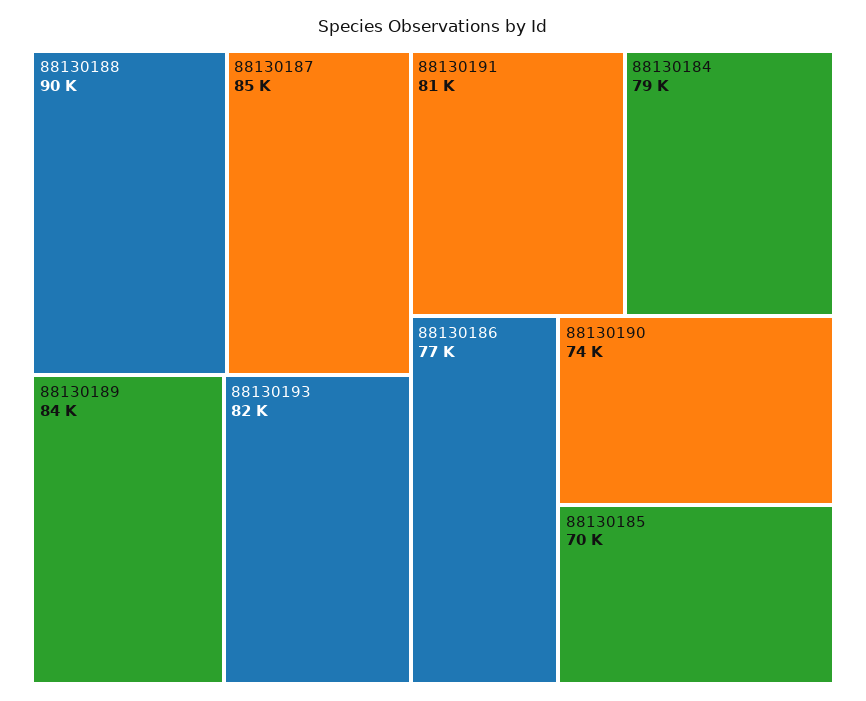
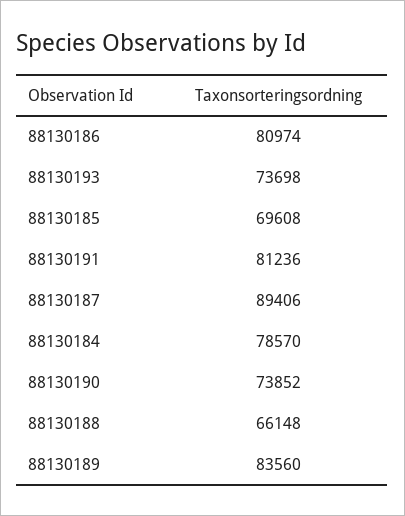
  {
-   "88130188": 90000,
+   "88130188": 66148,
-   "88130187": 85000,
+   "88130187": 89406,
    "88130189": 83560,
-   "88130193": 82000,
+   "88130193": 73698,
    "88130191": 81236,
    "88130184": 78570,
-   "88130186": 77000,
+   "88130186": 80974,
    "88130190": 73852,
    "88130185": 69608
  }

